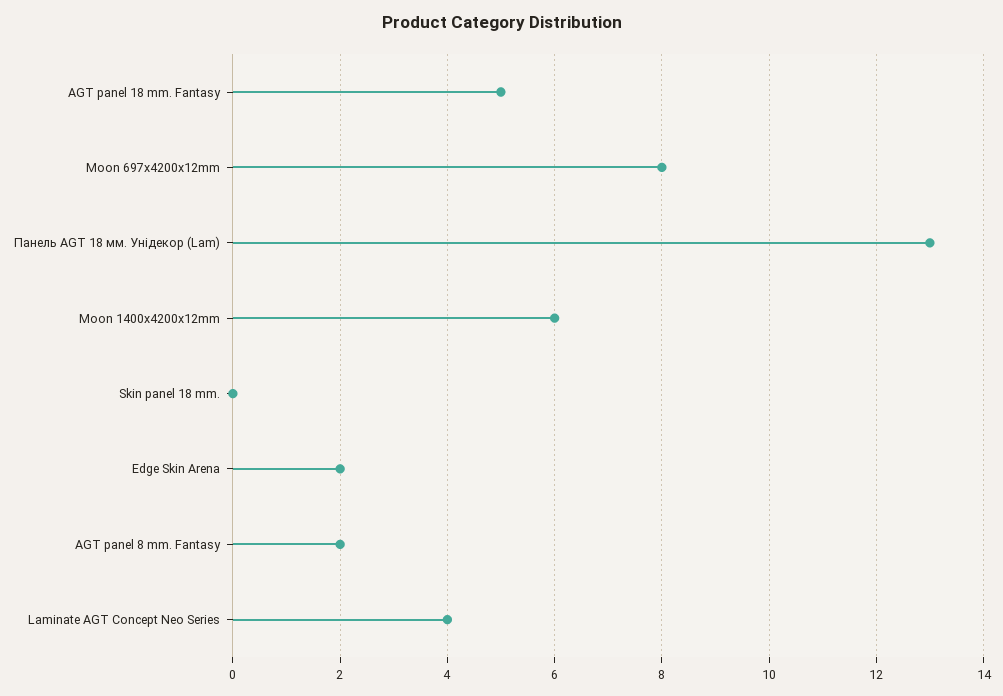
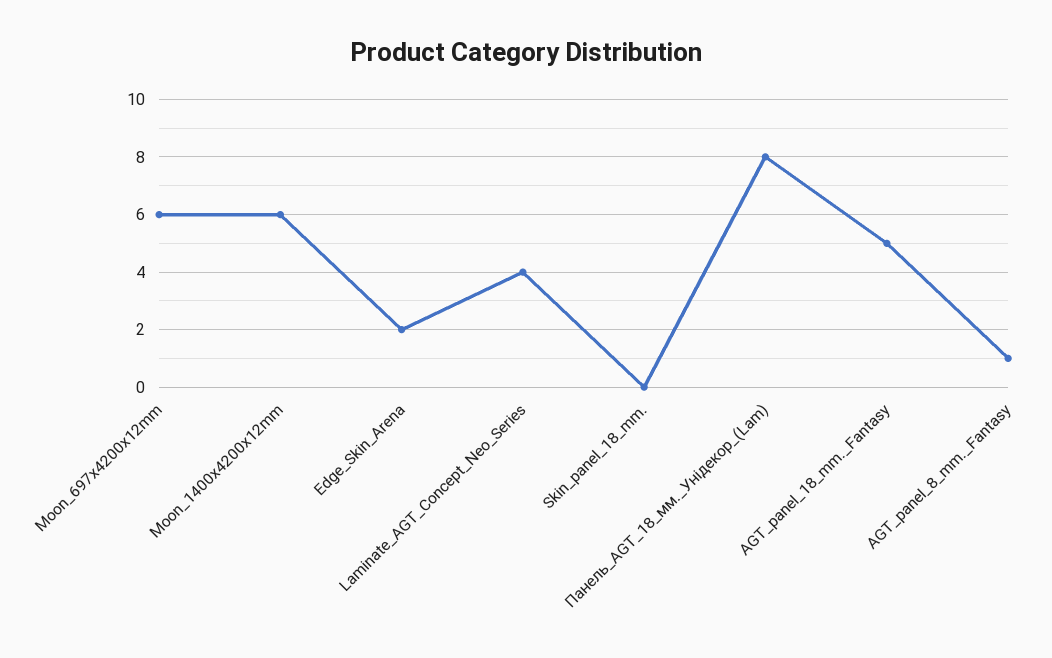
  {
    "AGT panel 18 mm. Fantasy": 5,
-   "Moon 697x4200x12mm": 8,
+   "Moon 697x4200x12mm": 6,
-   "Панель AGT 18 мм. Унідекор (Lam)": 13,
+   "Панель AGT 18 мм. Унідекор (Lam)": 8,
    "Moon 1400x4200x12mm": 6,
    "Skin panel 18 mm.": 0,
    "Edge Skin Arena": 2,
-   "AGT panel 8 mm. Fantasy": 2,
+   "AGT panel 8 mm. Fantasy": 1,
    "Laminate AGT Concept Neo Series": 4
  }

